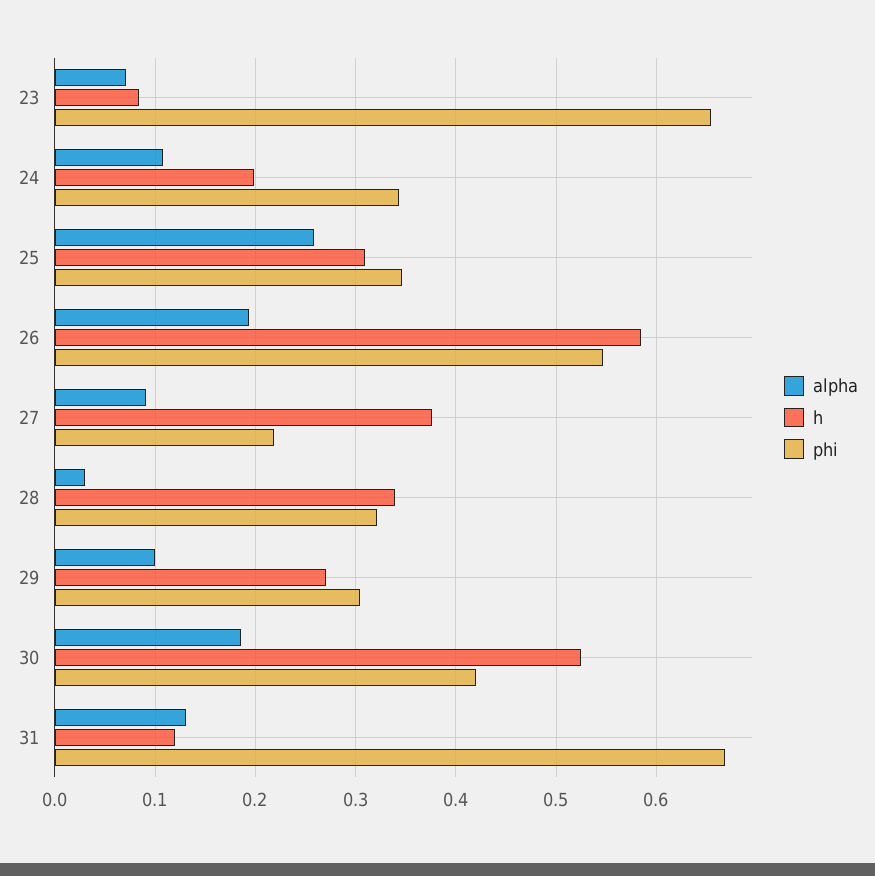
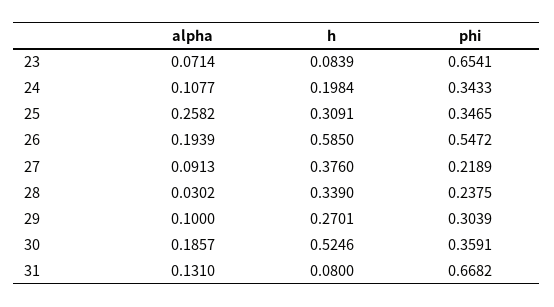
  {
    "alpha": {
      "23": 0.0714,
      "24": 0.1077,
      "25": 0.2582,
      "26": 0.1939,
      "27": 0.0913,
      "28": 0.0302,
      "29": 0.1,
      "30": 0.1857,
      "31": 0.131
    },
    "h": {
      "23": 0.0839,
      "24": 0.1984,
      "25": 0.3091,
      "26": 0.585,
      "27": 0.376,
      "28": 0.339,
      "29": 0.2701,
      "30": 0.5246,
-     "31": 0.12
+     "31": 0.08
    },
    "phi": {
      "23": 0.6541,
      "24": 0.3433,
      "25": 0.3465,
      "26": 0.5472,
      "27": 0.2189,
-     "28": 0.32,
+     "28": 0.2375,
      "29": 0.3039,
-     "30": 0.42,
+     "30": 0.3591,
      "31": 0.6682
    }
  }

